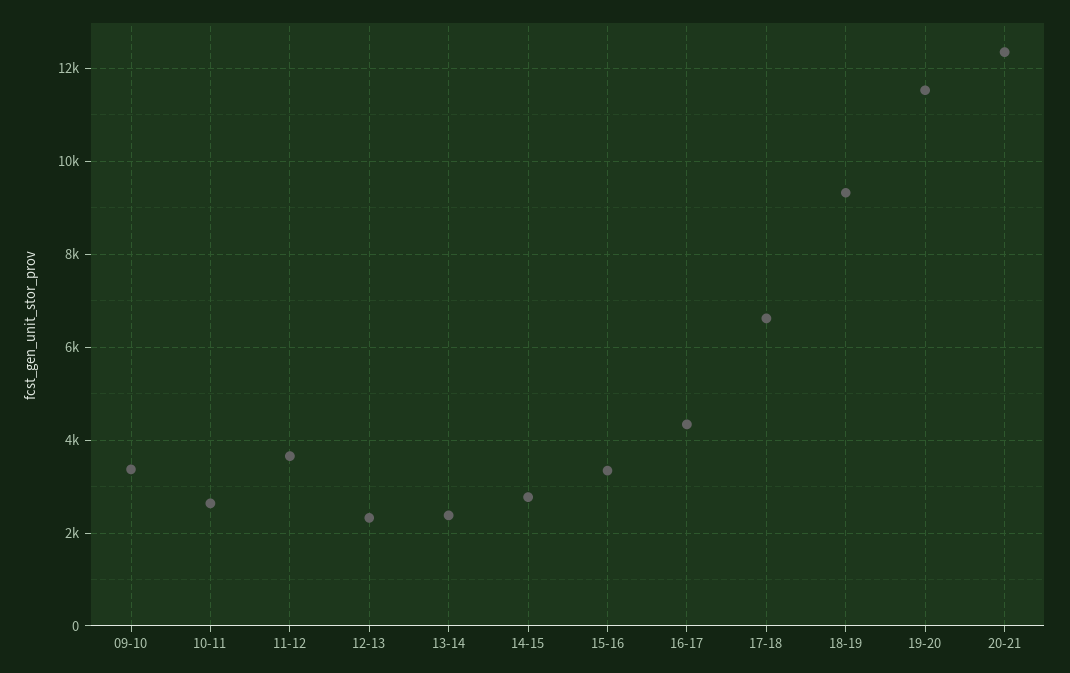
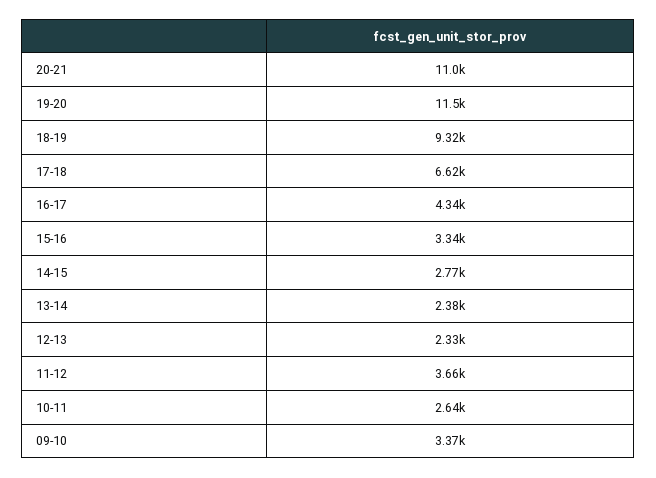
  {
    "09-10": 3370,
    "10-11": 2640,
    "11-12": 3660,
    "12-13": 2330,
    "13-14": 2380,
    "14-15": 2770,
    "15-16": 3340,
    "16-17": 4340,
    "17-18": 6620,
    "18-19": 9320,
    "19-20": 11500,
-   "20-21": 12400
+   "20-21": 11000
  }

